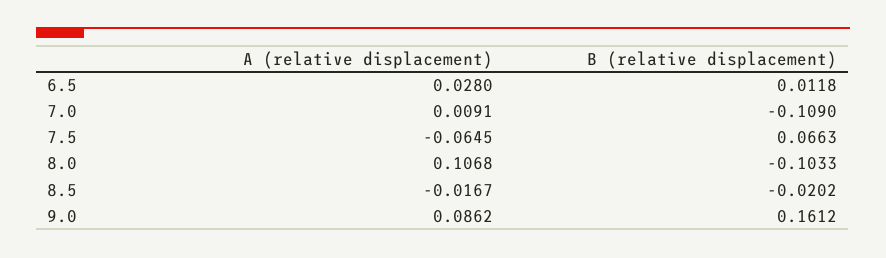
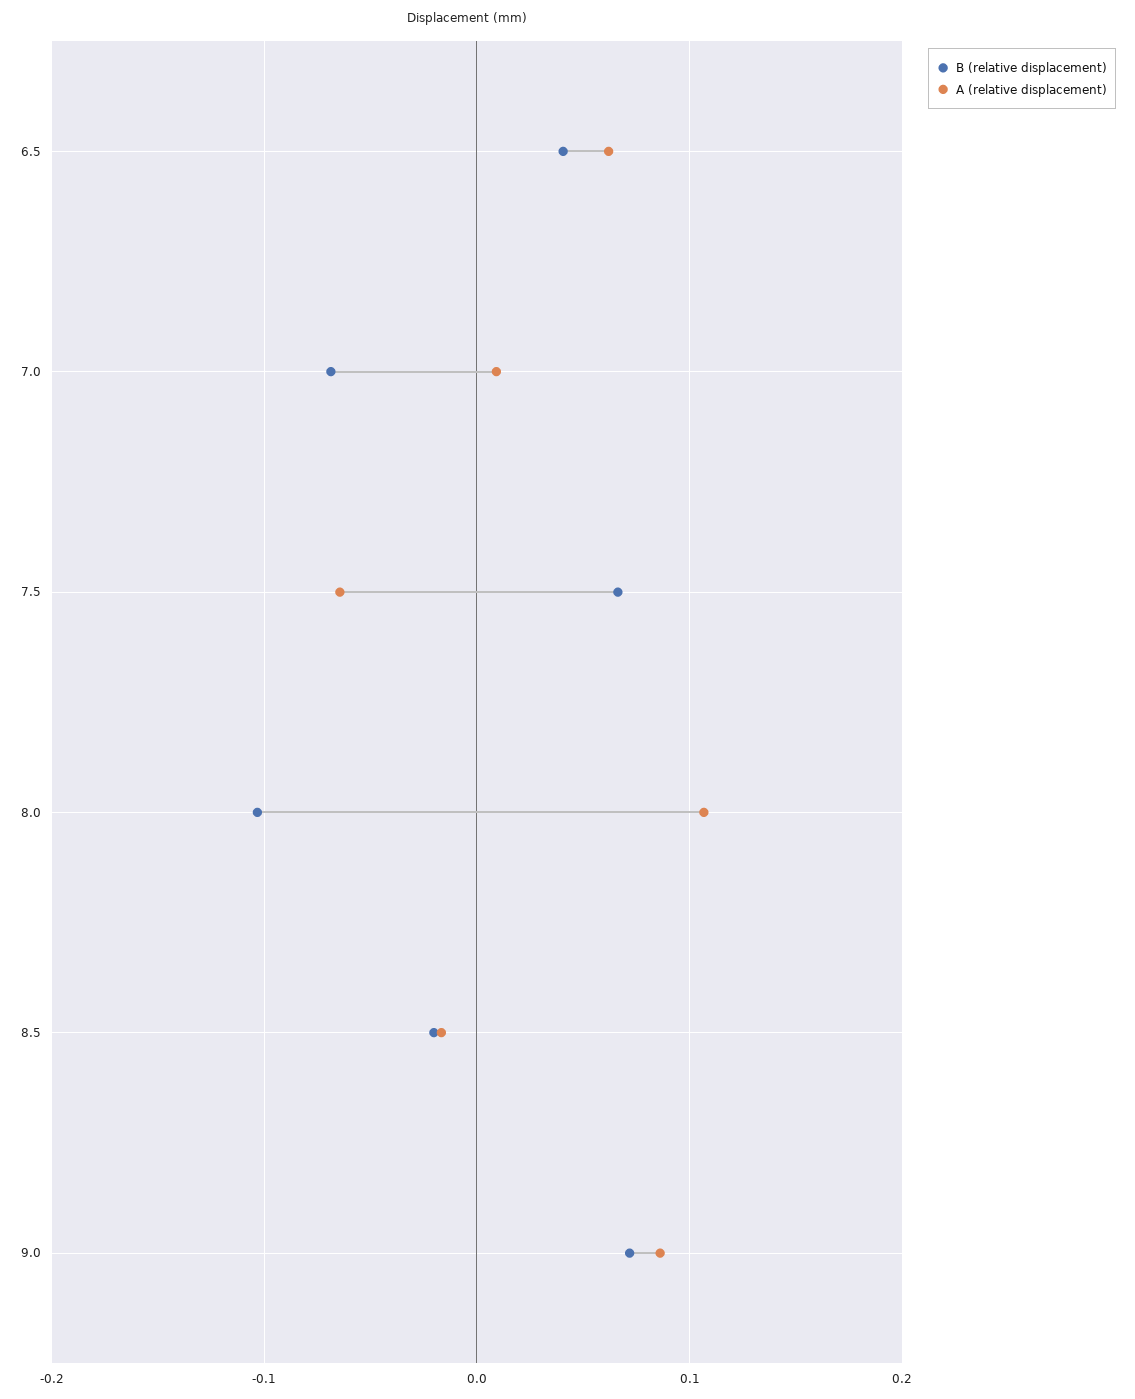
  {
    "A (relative displacement)": {
-     "6.5": 0.028,
+     "6.5": 0.06,
      "7.0": 0.0091,
      "7.5": -0.0645,
      "8.0": 0.1068,
      "8.5": -0.0167,
      "9.0": 0.0862
    },
    "B (relative displacement)": {
-     "6.5": 0.0118,
+     "6.5": 0.04,
-     "7.0": -0.109,
+     "7.0": -0.07,
      "7.5": 0.0663,
      "8.0": -0.1033,
      "8.5": -0.0202,
-     "9.0": 0.1612
+     "9.0": 0.07
    }
  }

